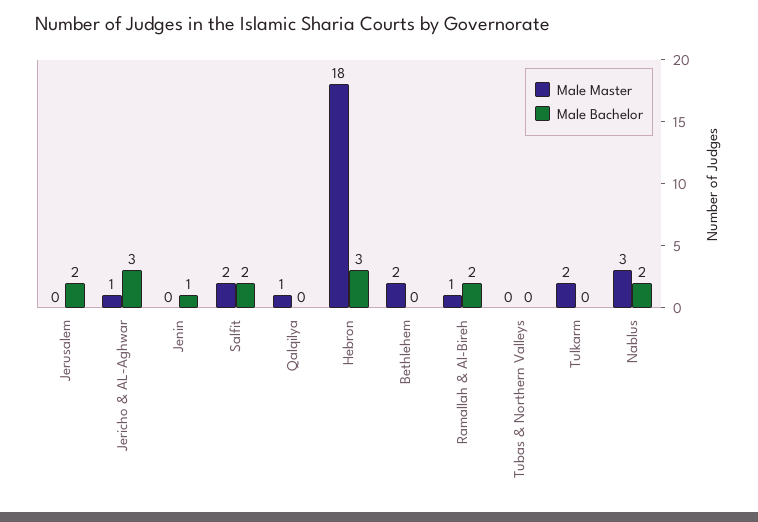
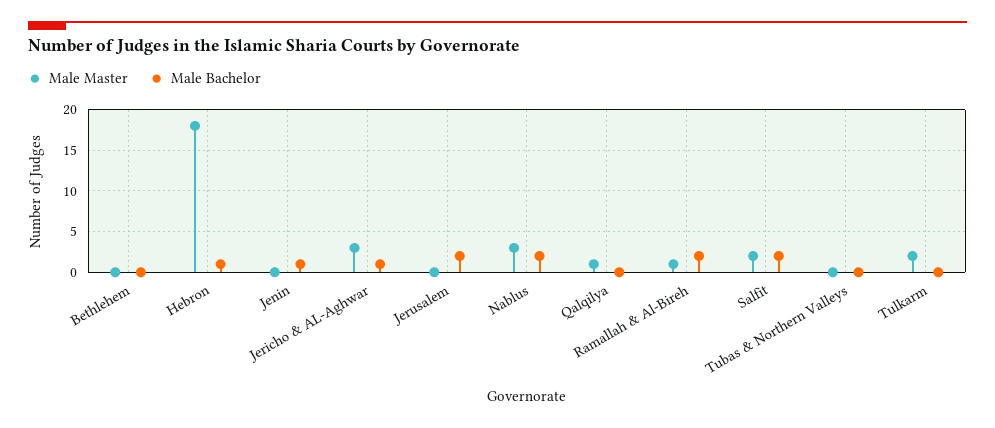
  {
    "Male Master": {
      "Jerusalem": 0,
-     "Jericho & AL-Aghwar": 1,
+     "Jericho & AL-Aghwar": 3,
      "Jenin": 0,
      "Salfit": 2,
      "Qalqilya": 1,
      "Hebron": 18,
-     "Bethlehem": 2,
+     "Bethlehem": 0,
      "Ramallah & Al-Bireh": 1,
      "Tubas & Northern Valleys": 0,
      "Tulkarm": 2,
      "Nablus": 3
    },
    "Male Bachelor": {
      "Jerusalem": 2,
-     "Jericho & AL-Aghwar": 3,
+     "Jericho & AL-Aghwar": 1,
      "Jenin": 1,
      "Salfit": 2,
      "Qalqilya": 0,
-     "Hebron": 3,
+     "Hebron": 1,
      "Bethlehem": 0,
      "Ramallah & Al-Bireh": 2,
      "Tubas & Northern Valleys": 0,
      "Tulkarm": 0,
      "Nablus": 2
    }
  }

